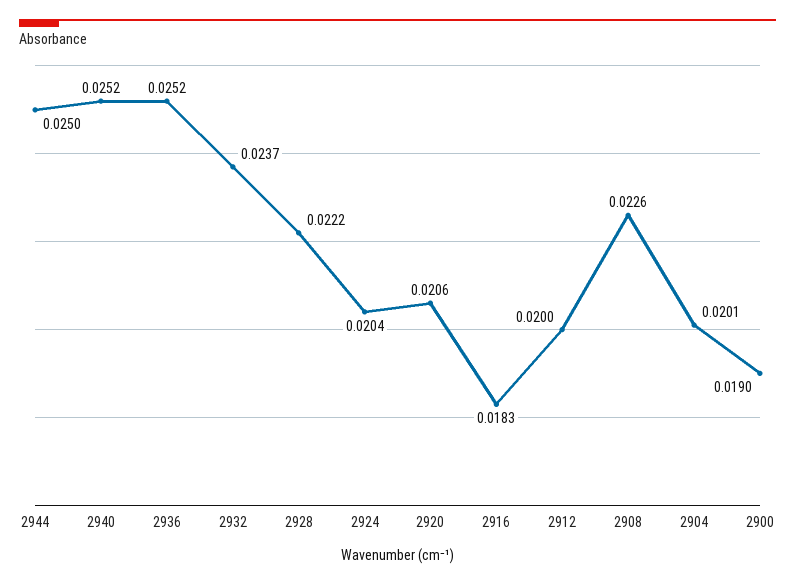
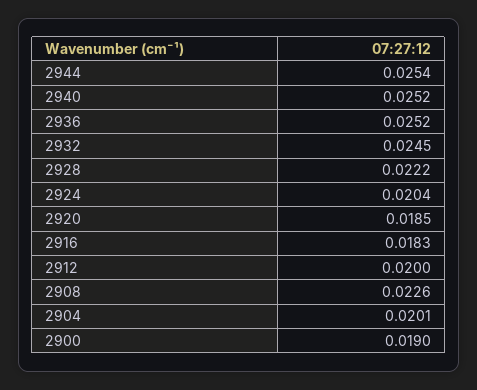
  {
-   "2944": 0.025,
+   "2944": 0.0254,
    "2940": 0.0252,
    "2936": 0.0252,
-   "2932": 0.0237,
+   "2932": 0.0245,
    "2928": 0.0222,
    "2924": 0.0204,
-   "2920": 0.0206,
+   "2920": 0.0185,
    "2916": 0.0183,
    "2912": 0.02,
    "2908": 0.0226,
    "2904": 0.0201,
    "2900": 0.019
  }

